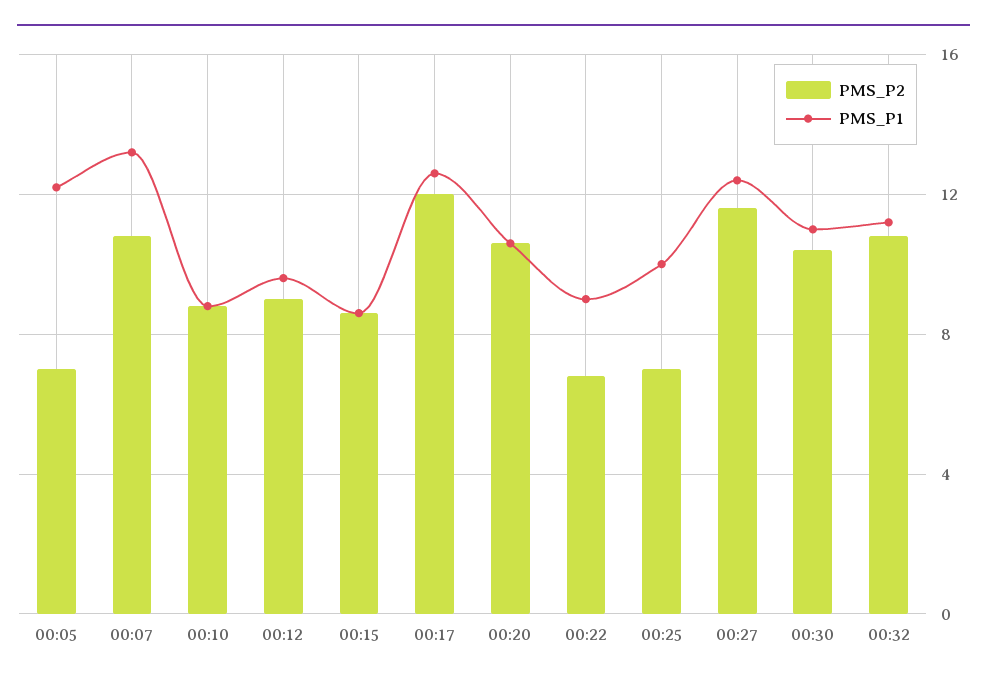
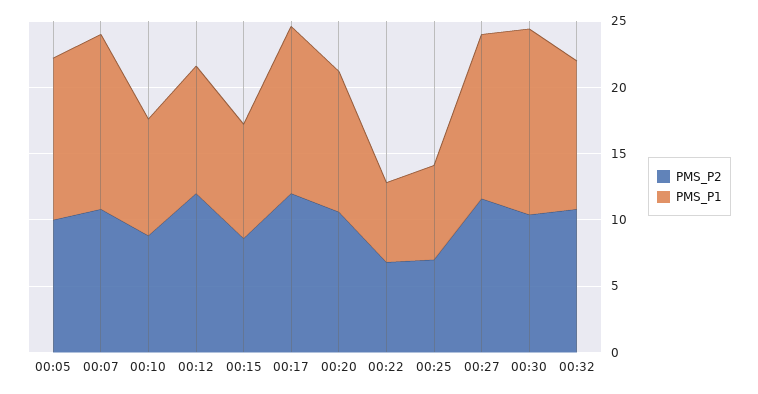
  {
    "PMS_P2": {
-     "00:05": 7,
+     "00:05": 10,
      "00:07": 11,
      "00:10": 9,
-     "00:12": 9,
+     "00:12": 12,
      "00:15": 8.5,
      "00:17": 12,
      "00:20": 10.5,
      "00:22": 7,
      "00:25": 7,
      "00:27": 11.5,
      "00:30": 10.5,
      "00:32": 11
    },
    "PMS_P1": {
      "00:05": 12,
      "00:07": 13,
      "00:10": 9,
      "00:12": 9.5,
      "00:15": 8.5,
      "00:17": 12.5,
      "00:20": 10.5,
-     "00:22": 9,
+     "00:22": 6,
-     "00:25": 10,
+     "00:25": 7,
      "00:27": 12.5,
-     "00:30": 11,
+     "00:30": 14,
      "00:32": 11
    }
  }

